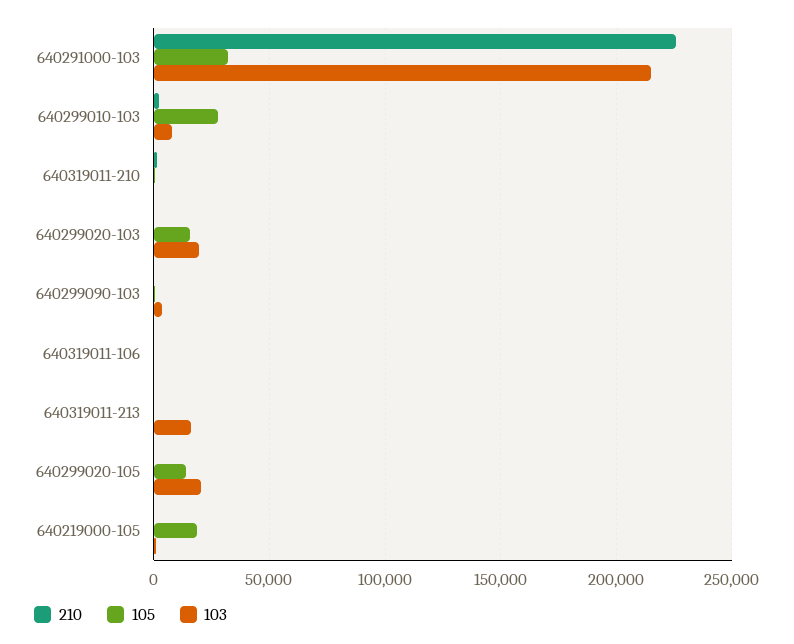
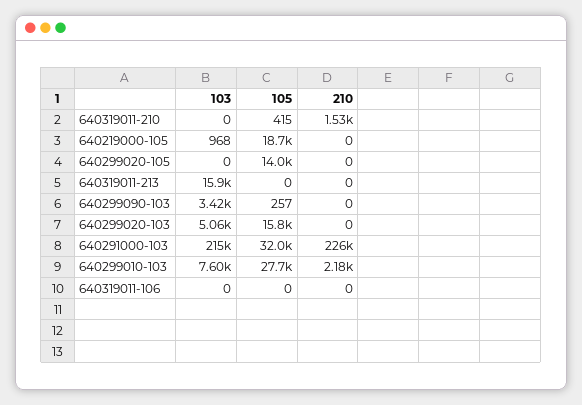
  {
    "210": {
      "640291000-103": 226000,
      "640299010-103": 2180,
      "640319011-210": 1530,
      "640299020-103": 0,
      "640299090-103": 0,
      "640319011-106": 0,
      "640319011-213": 0,
      "640299020-105": 0,
      "640219000-105": 0
    },
    "105": {
      "640291000-103": 32000,
      "640299010-103": 27700,
      "640319011-210": 415,
      "640299020-103": 15800,
      "640299090-103": 257,
      "640319011-106": 0,
      "640319011-213": 0,
      "640299020-105": 14000,
      "640219000-105": 18700
    },
    "103": {
      "640291000-103": 215000,
      "640299010-103": 7600,
      "640319011-210": 0,
-     "640299020-103": 20000,
+     "640299020-103": 5060,
      "640299090-103": 3420,
      "640319011-106": 0,
      "640319011-213": 15900,
-     "640299020-105": 20000,
+     "640299020-105": 0,
      "640219000-105": 968
    }
  }

